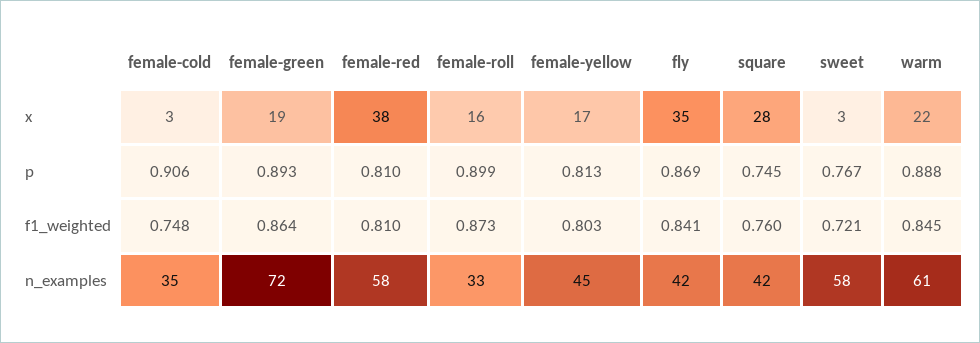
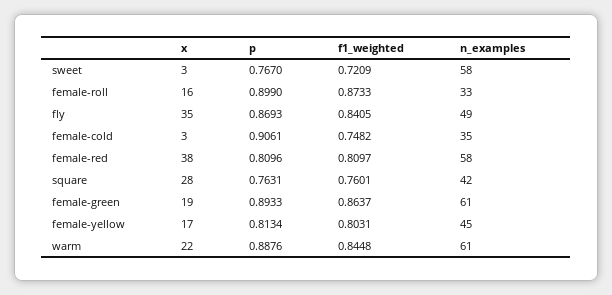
  {
    "female-cold": {
      "x": 3,
      "p": 0.9061,
      "f1_weighted": 0.7482,
      "n_examples": 35
    },
    "female-green": {
      "x": 19,
      "p": 0.8933,
      "f1_weighted": 0.8637,
-     "n_examples": 72
+     "n_examples": 61
    },
    "female-red": {
      "x": 38,
      "p": 0.8096,
      "f1_weighted": 0.8097,
      "n_examples": 58
    },
    "female-roll": {
      "x": 16,
      "p": 0.899,
      "f1_weighted": 0.8733,
      "n_examples": 33
    },
    "female-yellow": {
      "x": 17,
      "p": 0.8134,
      "f1_weighted": 0.8031,
      "n_examples": 45
    },
    "fly": {
      "x": 35,
      "p": 0.8693,
      "f1_weighted": 0.8405,
-     "n_examples": 42
+     "n_examples": 49
    },
    "square": {
      "x": 28,
-     "p": 0.745,
+     "p": 0.7631,
      "f1_weighted": 0.7601,
      "n_examples": 42
    },
    "sweet": {
      "x": 3,
      "p": 0.767,
      "f1_weighted": 0.7209,
      "n_examples": 58
    },
    "warm": {
      "x": 22,
      "p": 0.8876,
      "f1_weighted": 0.8448,
      "n_examples": 61
    }
  }

